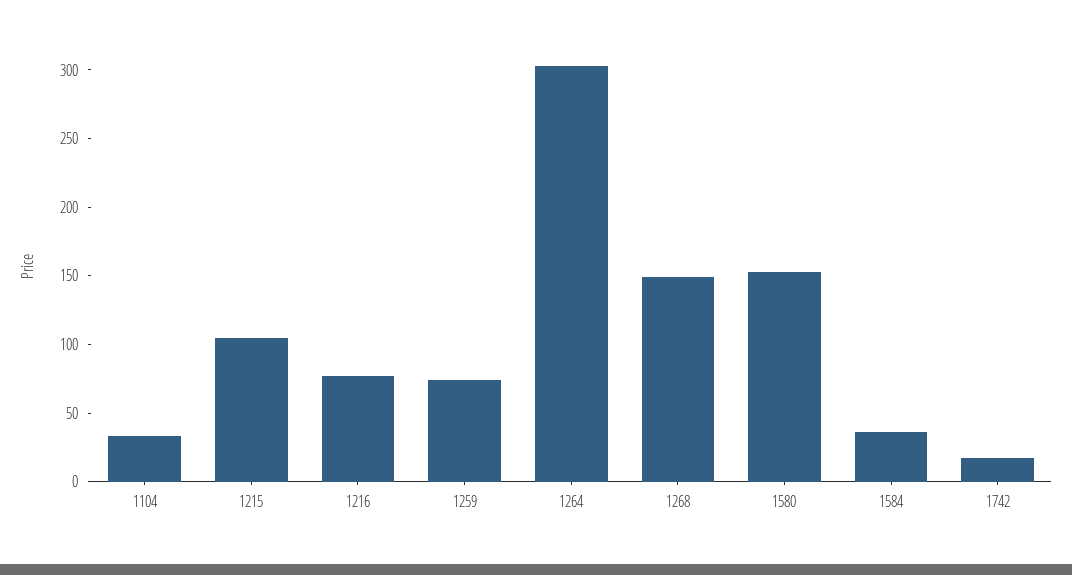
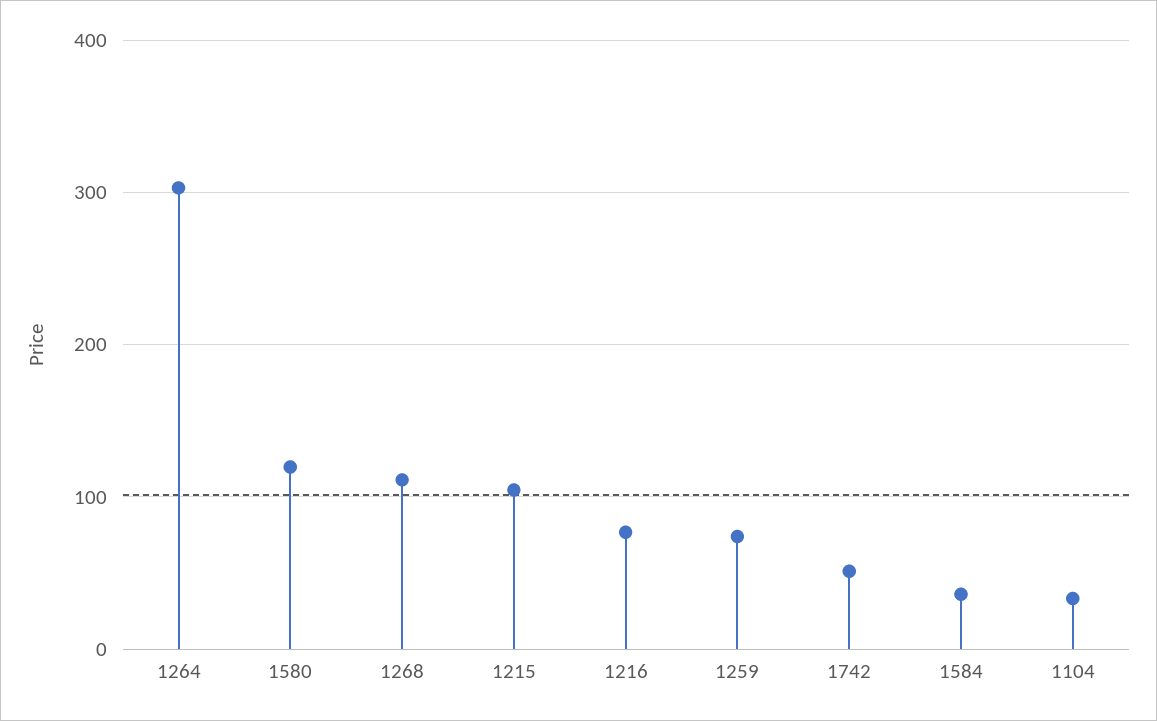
  {
    "1104": 30,
    "1215": 100,
    "1216": 80,
    "1259": 70,
    "1264": 300,
-   "1268": 150,
+   "1268": 110,
-   "1580": 150,
+   "1580": 120,
    "1584": 40,
-   "1742": 20
+   "1742": 50
  }

